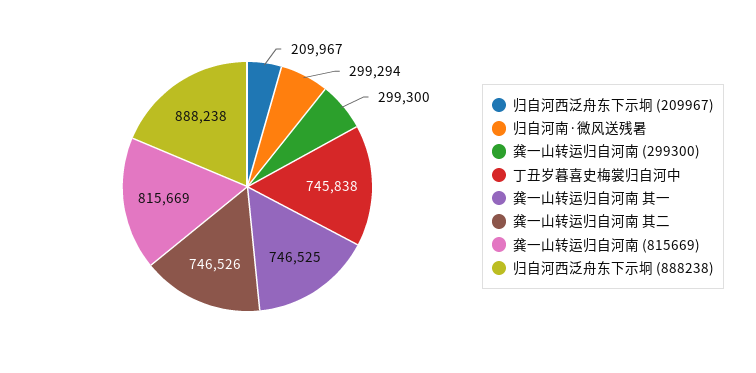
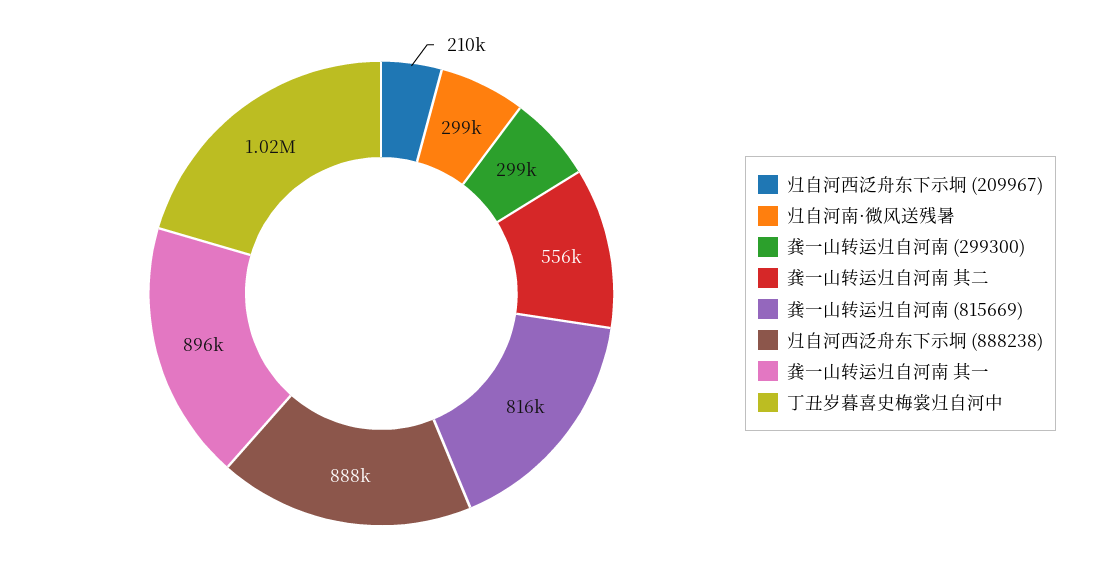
  {
    "归自河西泛舟东下示坰 (209967)": 209967,
    "归自河南·微风送残暑": 299294,
    "龚一山转运归自河南 (299300)": 299300,
-   "丁丑岁暮喜史梅裳归自河中": 745838,
+   "丁丑岁暮喜史梅裳归自河中": 1020000,
-   "龚一山转运归自河南 其一": 746525,
+   "龚一山转运归自河南 其一": 896000,
-   "龚一山转运归自河南 其二": 746526,
+   "龚一山转运归自河南 其二": 556000,
    "龚一山转运归自河南 (815669)": 815669,
    "归自河西泛舟东下示坰 (888238)": 888238
  }

